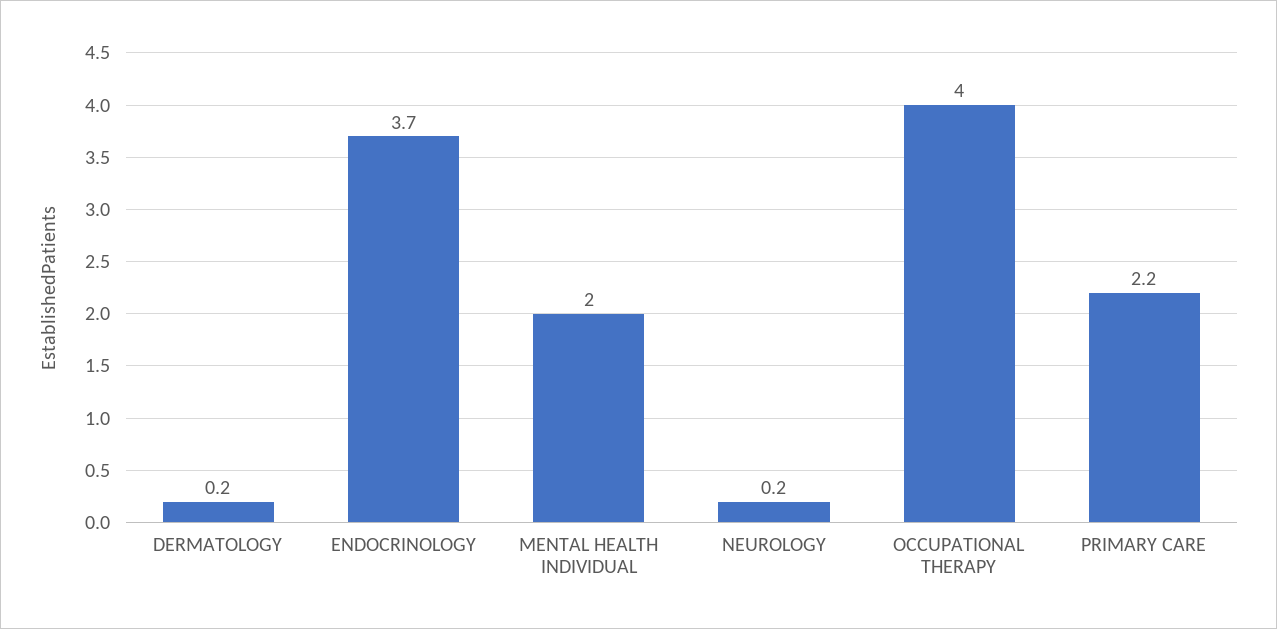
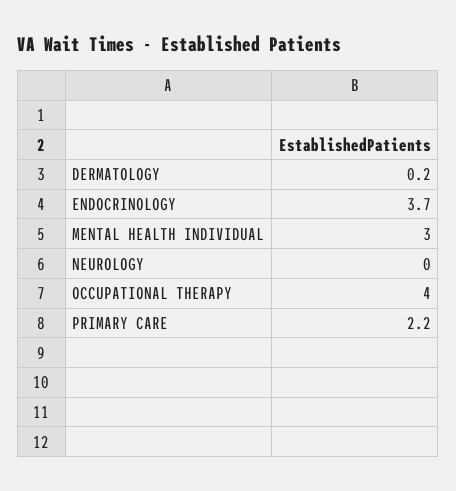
  {
    "DERMATOLOGY": 0.2,
    "ENDOCRINOLOGY": 3.7,
-   "MENTAL HEALTH INDIVIDUAL": 2,
+   "MENTAL HEALTH INDIVIDUAL": 3,
-   "NEUROLOGY": 0.2,
+   "NEUROLOGY": 0,
    "OCCUPATIONAL THERAPY": 4,
    "PRIMARY CARE": 2.2
  }

